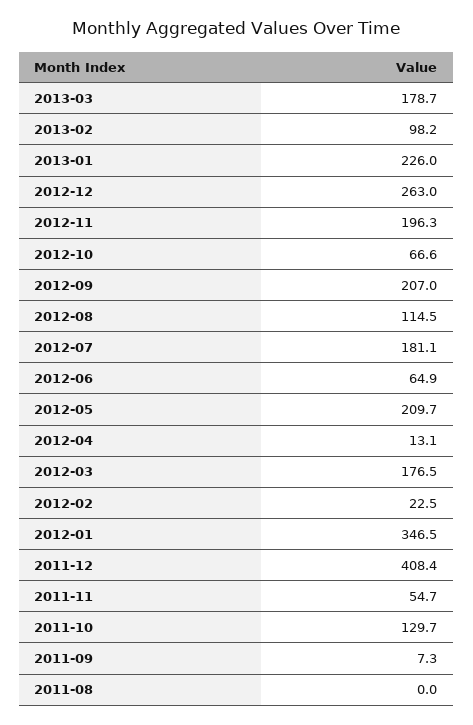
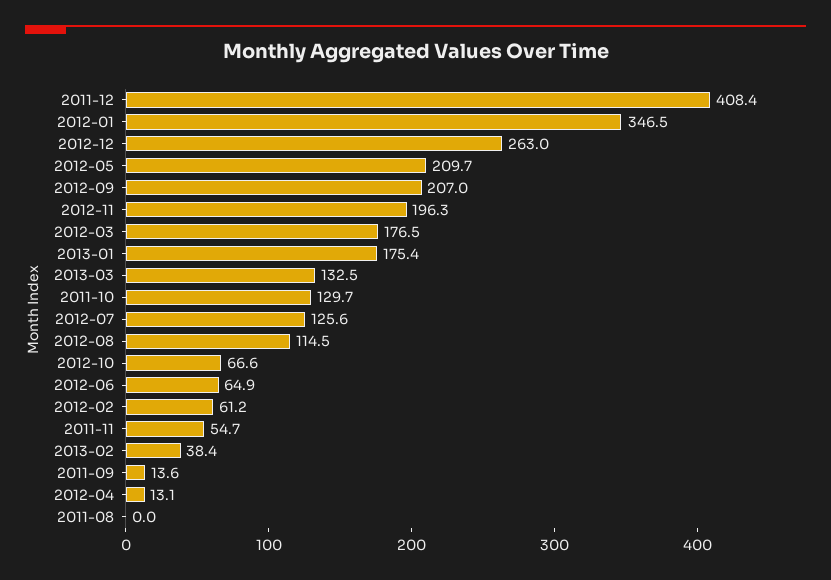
  {
-   "2013-03": 178.7,
+   "2013-03": 132.5,
-   "2013-02": 98.2,
+   "2013-02": 38.4,
-   "2013-01": 226,
+   "2013-01": 175.4,
    "2012-12": 263,
    "2012-11": 196.3,
    "2012-10": 66.6,
    "2012-09": 207,
    "2012-08": 114.5,
-   "2012-07": 181.1,
+   "2012-07": 125.6,
    "2012-06": 64.9,
    "2012-05": 209.7,
    "2012-04": 13.1,
    "2012-03": 176.5,
-   "2012-02": 22.5,
+   "2012-02": 61.2,
    "2012-01": 346.5,
    "2011-12": 408.4,
    "2011-11": 54.7,
    "2011-10": 129.7,
-   "2011-09": 7.3,
+   "2011-09": 13.6,
    "2011-08": 0
  }

